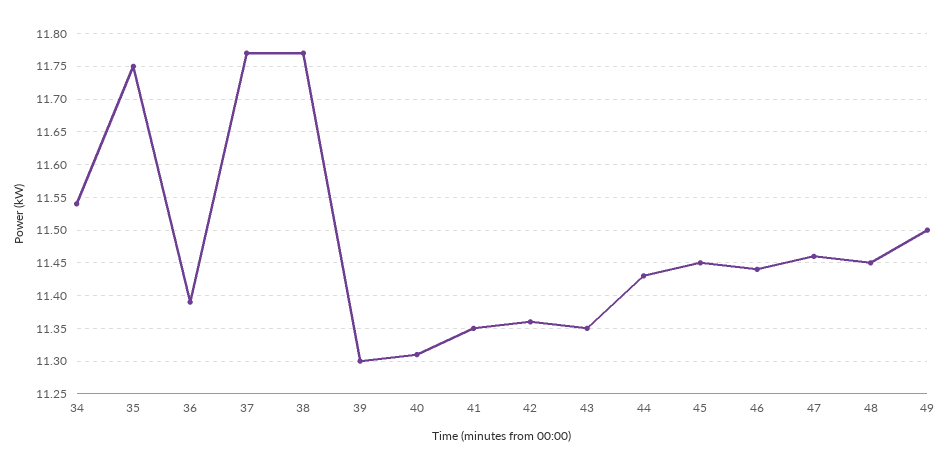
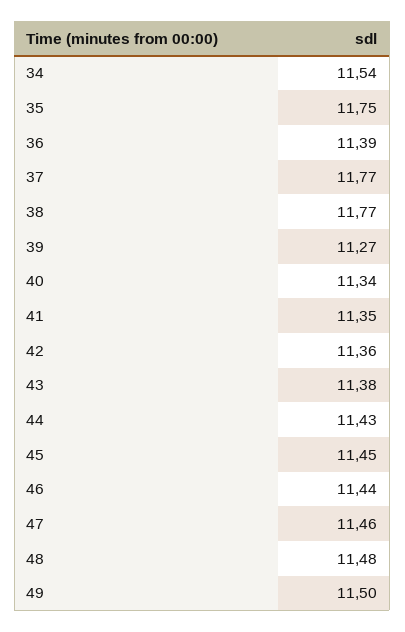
  {
    "34": 11.54,
    "35": 11.75,
    "36": 11.39,
    "37": 11.77,
    "38": 11.77,
-   "39": 11.3,
+   "39": 11.27,
-   "40": 11.31,
+   "40": 11.34,
    "41": 11.35,
    "42": 11.36,
-   "43": 11.35,
+   "43": 11.38,
    "44": 11.43,
    "45": 11.45,
    "46": 11.44,
    "47": 11.46,
-   "48": 11.45,
+   "48": 11.48,
    "49": 11.5
  }

